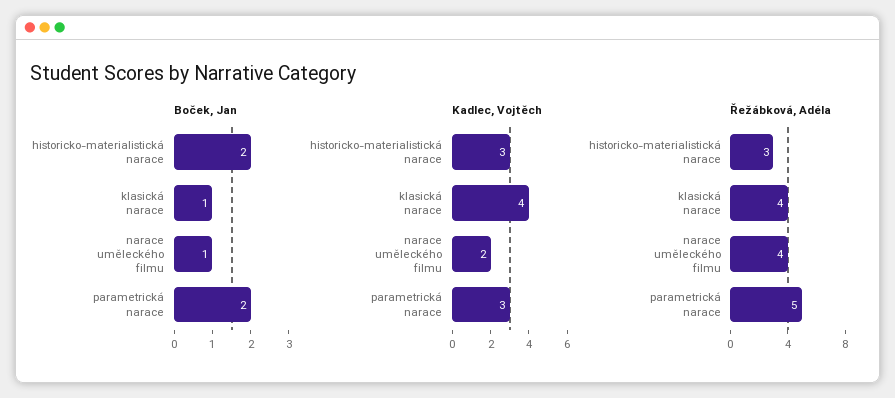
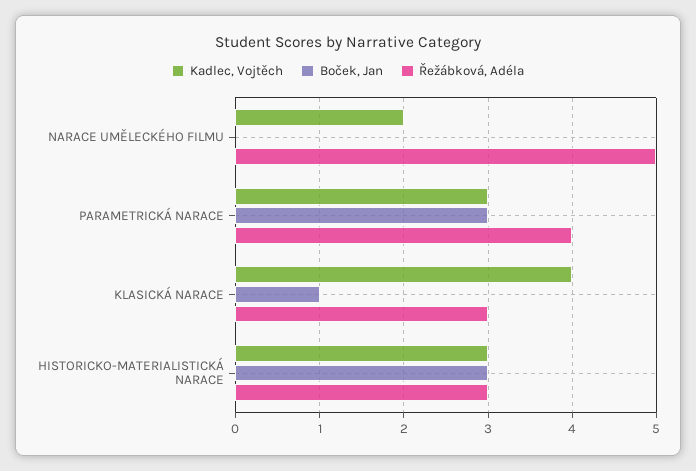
  {
    "Boček, Jan": {
-     "historicko-materialistická narace": 2,
+     "historicko-materialistická narace": 3,
      "klasická narace": 1,
-     "narace uměleckého filmu": 1,
+     "narace uměleckého filmu": 0,
-     "parametrická narace": 2
+     "parametrická narace": 3
    },
    "Kadlec, Vojtěch": {
      "historicko-materialistická narace": 3,
      "klasická narace": 4,
      "narace uměleckého filmu": 2,
      "parametrická narace": 3
    },
    "Řežábková, Adéla": {
      "historicko-materialistická narace": 3,
-     "klasická narace": 4,
+     "klasická narace": 3,
-     "narace uměleckého filmu": 4,
+     "narace uměleckého filmu": 5,
-     "parametrická narace": 5
+     "parametrická narace": 4
    }
  }

